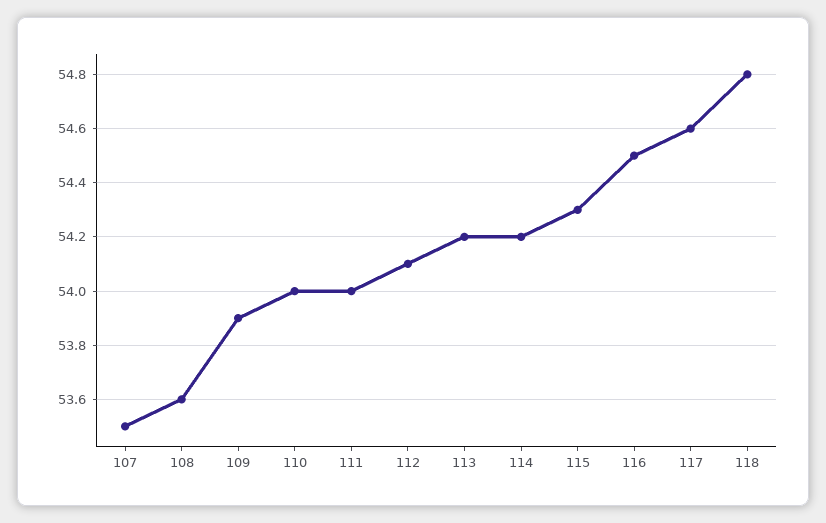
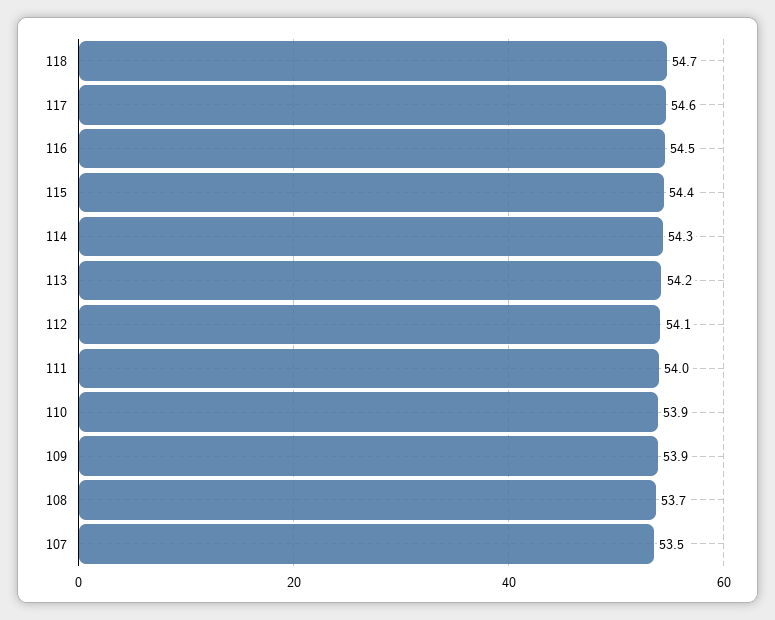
  {
    "107": 53.5,
-   "108": 53.6,
+   "108": 53.7,
    "109": 53.9,
-   "110": 54,
+   "110": 53.9,
    "111": 54,
    "112": 54.1,
    "113": 54.2,
-   "114": 54.2,
+   "114": 54.3,
-   "115": 54.3,
+   "115": 54.4,
    "116": 54.5,
    "117": 54.6,
-   "118": 54.8
+   "118": 54.7
  }

